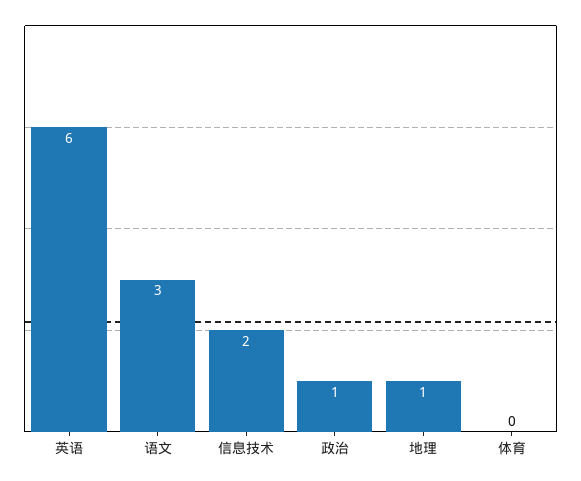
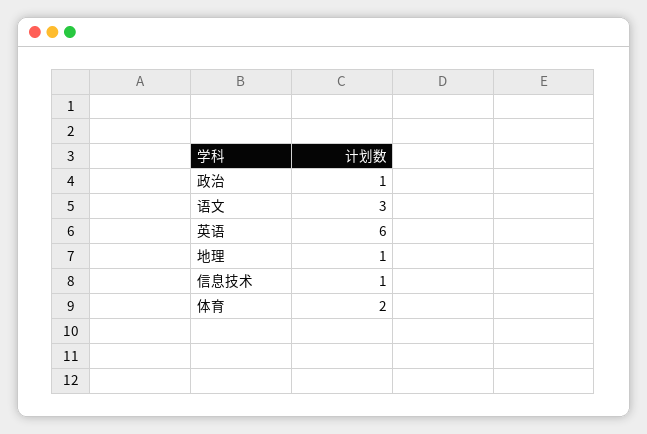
  {
    "英语": 6,
    "语文": 3,
-   "信息技术": 2,
+   "信息技术": 1,
    "政治": 1,
    "地理": 1,
-   "体育": 0
+   "体育": 2
  }

